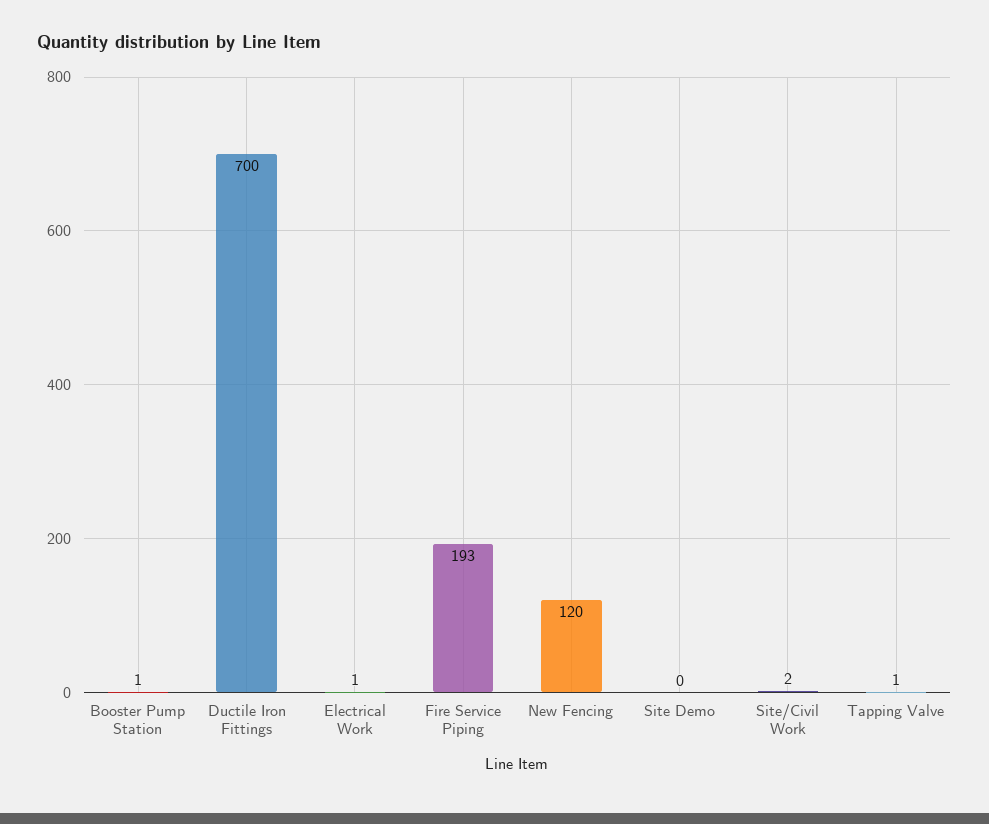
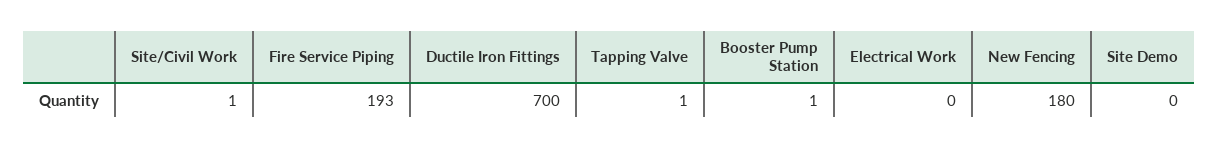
  {
    "Booster Pump Station": 1,
    "Ductile Iron Fittings": 700,
-   "Electrical Work": 1,
+   "Electrical Work": 0,
    "Fire Service Piping": 193,
-   "New Fencing": 120,
+   "New Fencing": 180,
    "Site Demo": 0,
-   "Site/Civil Work": 2,
+   "Site/Civil Work": 1,
    "Tapping Valve": 1
  }

